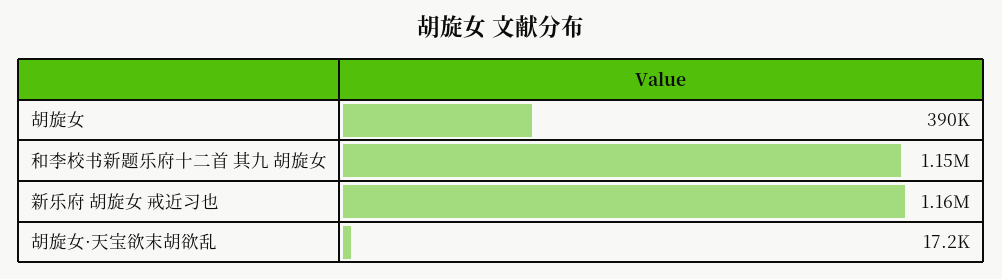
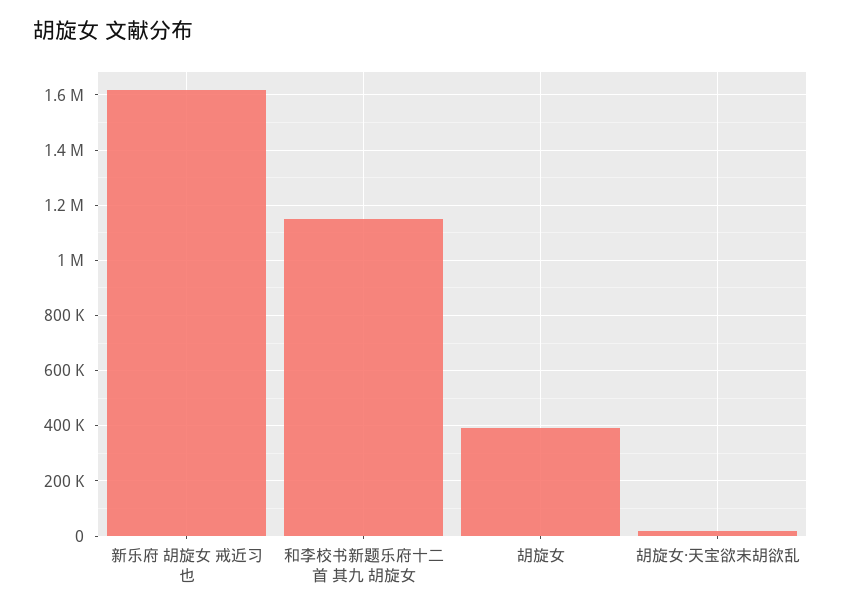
  {
    "胡旋女": 390000,
    "和李校书新题乐府十二首 其九 胡旋女": 1150000,
-   "新乐府 胡旋女 戒近习也": 1160000,
+   "新乐府 胡旋女 戒近习也": 1625000,
    "胡旋女·天宝欲末胡欲乱": 17200
  }

